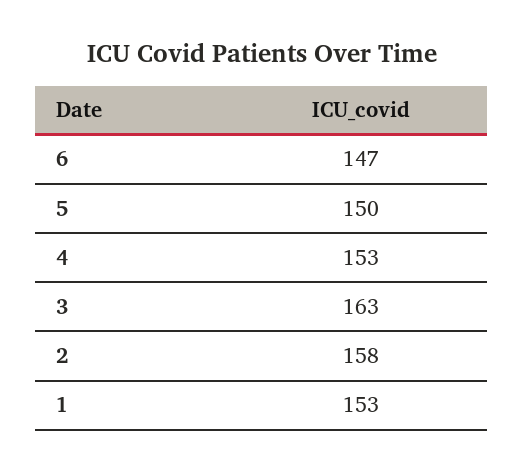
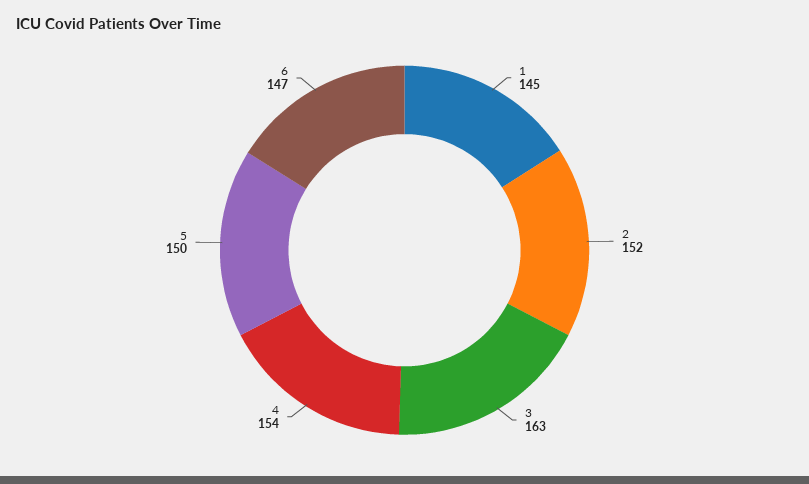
  {
    "6": 147,
    "5": 150,
-   "4": 153,
+   "4": 154,
    "3": 163,
-   "2": 158,
+   "2": 152,
-   "1": 153
+   "1": 145
  }

